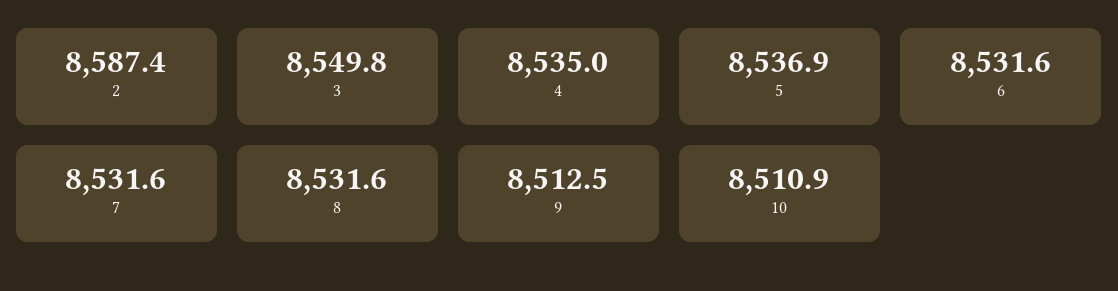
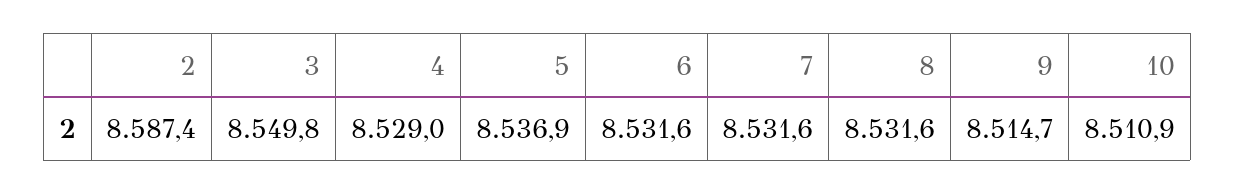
  {
    "2": 8587.4,
    "3": 8549.8,
-   "4": 8535,
+   "4": 8529,
    "5": 8536.9,
    "6": 8531.6,
    "7": 8531.6,
    "8": 8531.6,
-   "9": 8512.5,
+   "9": 8514.7,
    "10": 8510.9
  }

